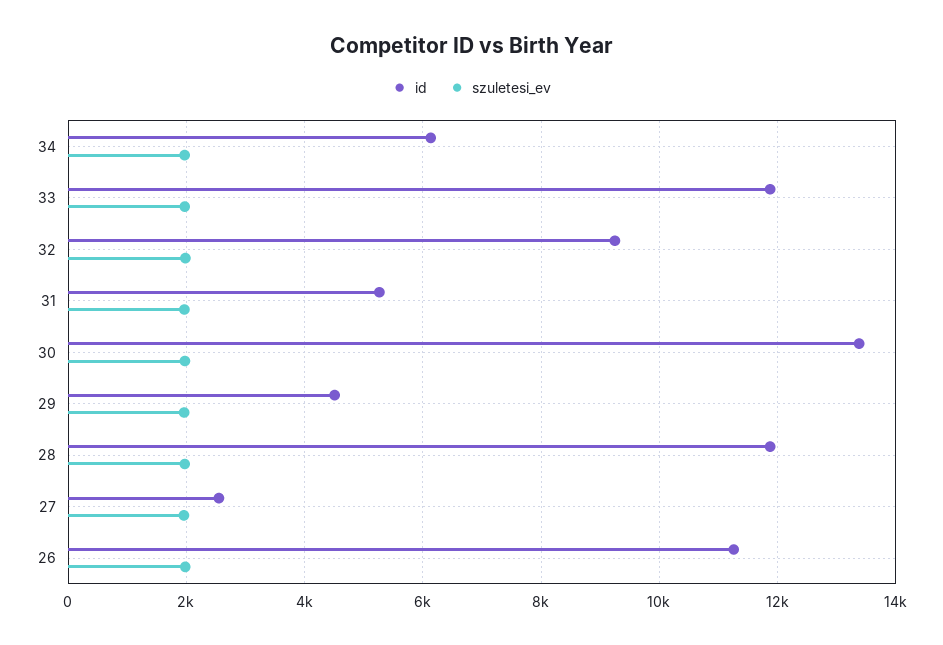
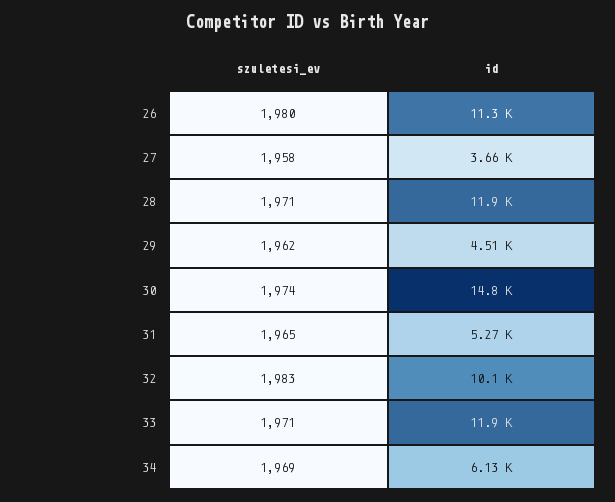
  {
    "id": {
      "34": 6130,
      "33": 11900,
-     "32": 9200,
+     "32": 10100,
      "31": 5270,
-     "30": 13400,
+     "30": 14800,
      "29": 4510,
      "28": 11900,
-     "27": 2600,
+     "27": 3660,
      "26": 11300
    },
    "szuletesi_ev": {
      "34": 1969,
      "33": 1971,
      "32": 1983,
      "31": 1965,
      "30": 1974,
      "29": 1962,
      "28": 1971,
      "27": 1958,
      "26": 1980
    }
  }

